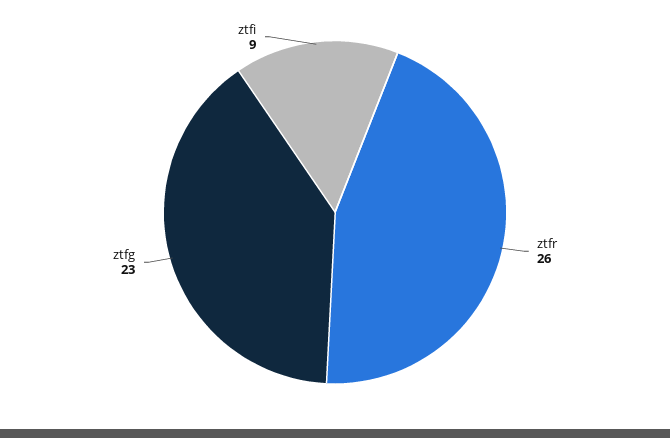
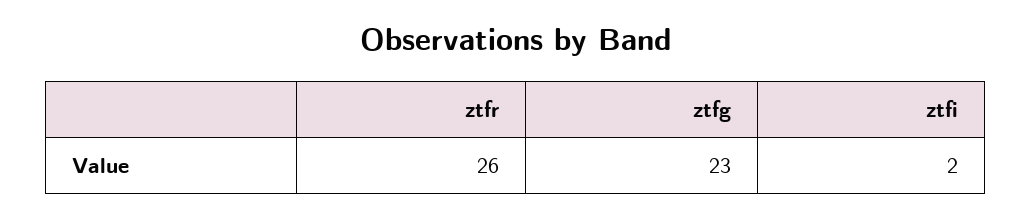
  {
    "ztfr": 26,
    "ztfg": 23,
-   "ztfi": 9
+   "ztfi": 2
  }

